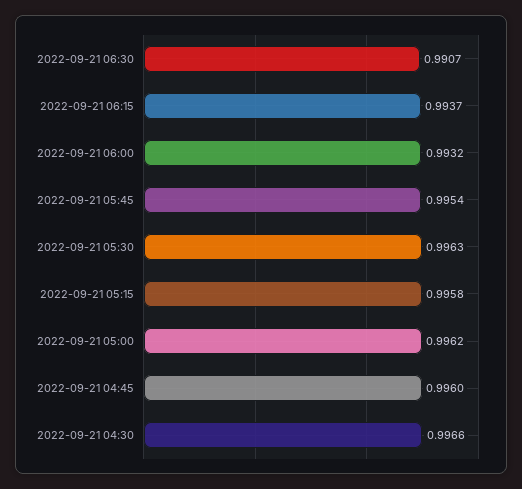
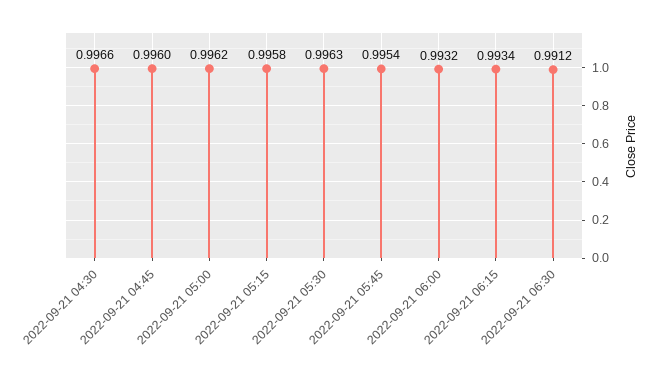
  {
-   "2022-09-21 06:30": 0.9907,
+   "2022-09-21 06:30": 0.9912,
-   "2022-09-21 06:15": 0.9937,
+   "2022-09-21 06:15": 0.9934,
    "2022-09-21 06:00": 0.9932,
    "2022-09-21 05:45": 0.9954,
    "2022-09-21 05:30": 0.9963,
    "2022-09-21 05:15": 0.9958,
    "2022-09-21 05:00": 0.9962,
    "2022-09-21 04:45": 0.996,
    "2022-09-21 04:30": 0.9966
  }

